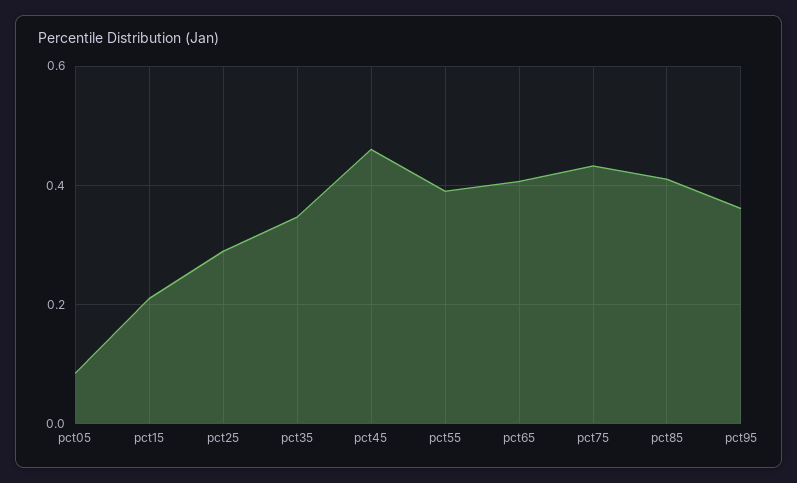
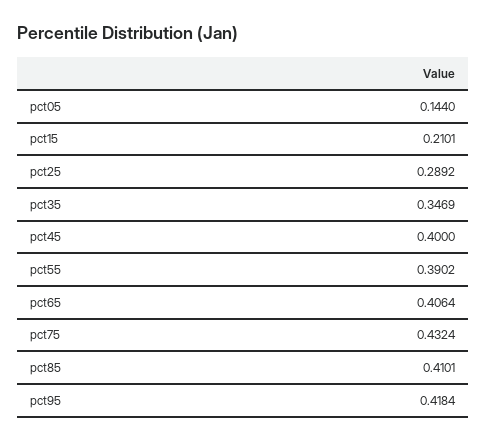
  {
-   "pct05": 0.08,
+   "pct05": 0.144,
    "pct15": 0.2101,
    "pct25": 0.2892,
    "pct35": 0.3469,
-   "pct45": 0.46,
+   "pct45": 0.4,
    "pct55": 0.3902,
    "pct65": 0.4064,
    "pct75": 0.4324,
    "pct85": 0.4101,
-   "pct95": 0.36
+   "pct95": 0.4184
  }

